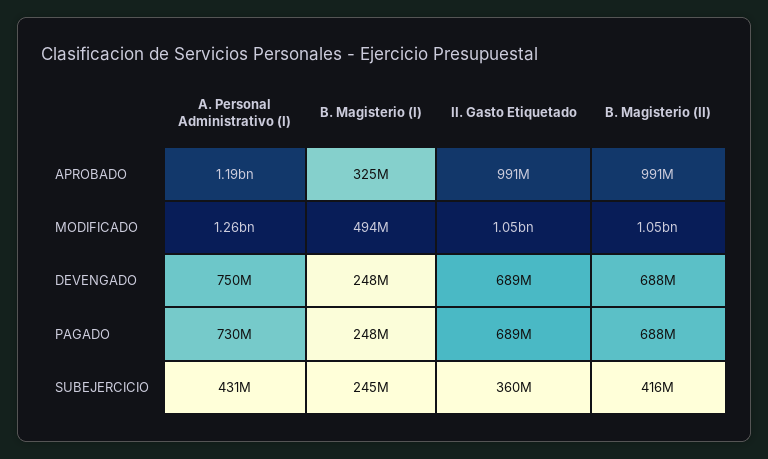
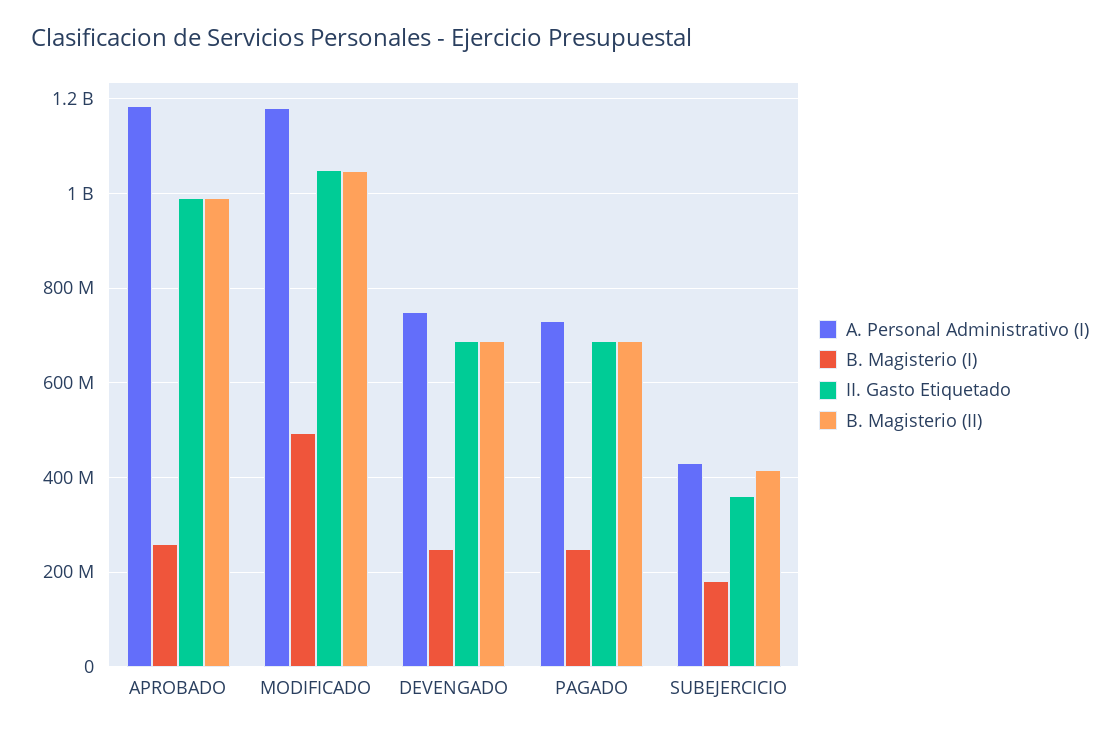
  {
    "A. Personal Administrativo (I)": {
      "APROBADO": 1190000000,
-     "MODIFICADO": 1260000000,
+     "MODIFICADO": 1180000000,
      "DEVENGADO": 750000000,
      "PAGADO": 730000000,
      "SUBEJERCICIO": 431000000
    },
    "B. Magisterio (I)": {
-     "APROBADO": 325000000,
+     "APROBADO": 260000000,
      "MODIFICADO": 494000000,
      "DEVENGADO": 248000000,
      "PAGADO": 248000000,
-     "SUBEJERCICIO": 245000000
+     "SUBEJERCICIO": 180000000
    },
    "II. Gasto Etiquetado": {
      "APROBADO": 991000000,
      "MODIFICADO": 1050000000,
      "DEVENGADO": 689000000,
      "PAGADO": 689000000,
      "SUBEJERCICIO": 360000000
    },
    "B. Magisterio (II)": {
      "APROBADO": 991000000,
      "MODIFICADO": 1050000000,
      "DEVENGADO": 688000000,
      "PAGADO": 688000000,
      "SUBEJERCICIO": 416000000
    }
  }

